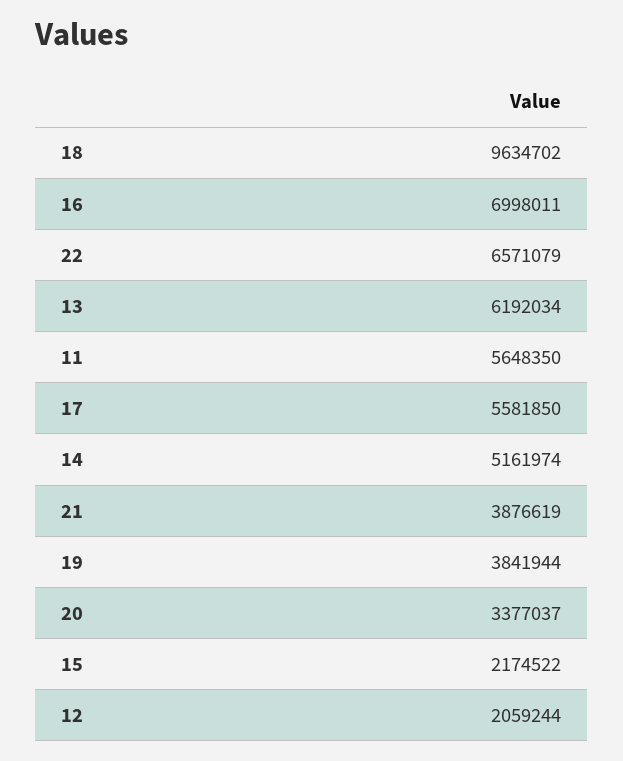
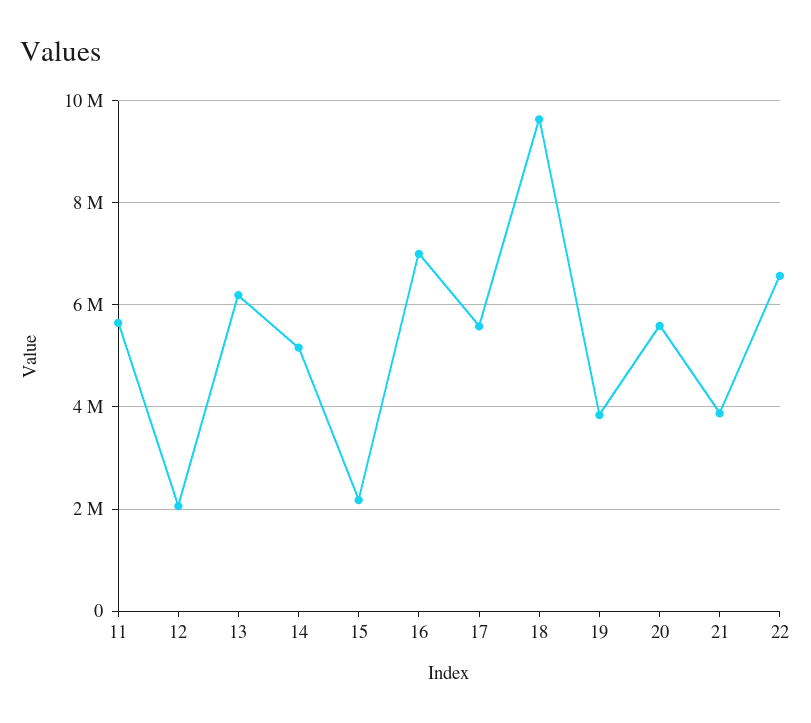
  {
    "18": 9634702,
    "16": 6998011,
    "22": 6571079,
    "13": 6192034,
    "11": 5648350,
    "17": 5581850,
    "14": 5161974,
    "21": 3876619,
    "19": 3841944,
-   "20": 3377037,
+   "20": 5600000,
    "15": 2174522,
    "12": 2059244
  }

